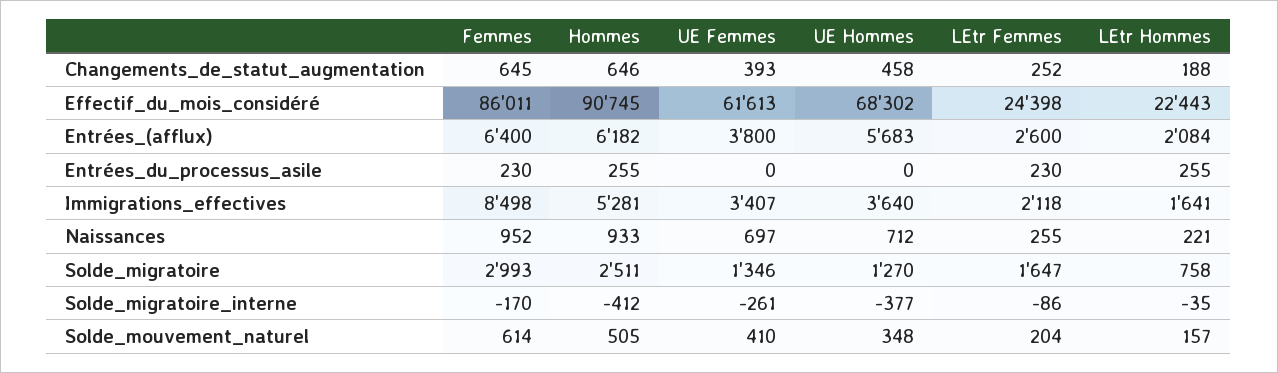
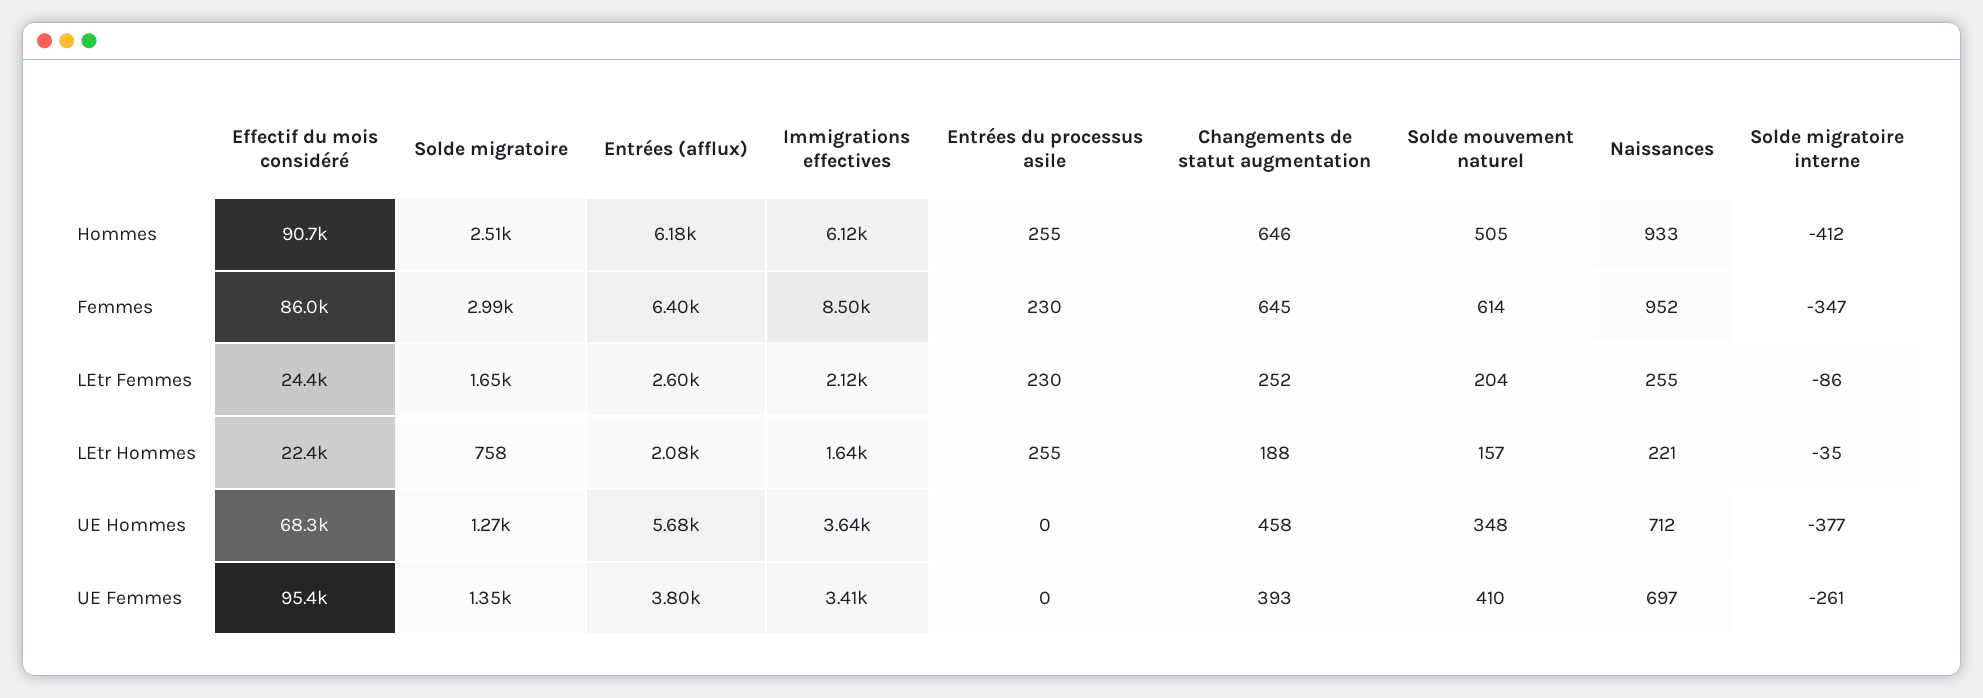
  {
    "Femmes": {
      "Changements_de_statut_augmentation": 645,
      "Effectif_du_mois_considéré": 86011,
      "Entrées_(afflux)": 6400,
      "Entrées_du_processus_asile": 230,
      "Immigrations_effectives": 8498,
      "Naissances": 952,
      "Solde_migratoire": 2993,
-     "Solde_migratoire_interne": -170,
+     "Solde_migratoire_interne": -347,
      "Solde_mouvement_naturel": 614
    },
    "Hommes": {
      "Changements_de_statut_augmentation": 646,
      "Effectif_du_mois_considéré": 90745,
      "Entrées_(afflux)": 6182,
      "Entrées_du_processus_asile": 255,
-     "Immigrations_effectives": 5281,
+     "Immigrations_effectives": 6120,
      "Naissances": 933,
      "Solde_migratoire": 2511,
      "Solde_migratoire_interne": -412,
      "Solde_mouvement_naturel": 505
    },
    "UE Femmes": {
      "Changements_de_statut_augmentation": 393,
-     "Effectif_du_mois_considéré": 61613,
+     "Effectif_du_mois_considéré": 95400,
      "Entrées_(afflux)": 3800,
      "Entrées_du_processus_asile": 0,
      "Immigrations_effectives": 3407,
      "Naissances": 697,
      "Solde_migratoire": 1346,
      "Solde_migratoire_interne": -261,
      "Solde_mouvement_naturel": 410
    },
    "UE Hommes": {
      "Changements_de_statut_augmentation": 458,
      "Effectif_du_mois_considéré": 68302,
      "Entrées_(afflux)": 5683,
      "Entrées_du_processus_asile": 0,
      "Immigrations_effectives": 3640,
      "Naissances": 712,
      "Solde_migratoire": 1270,
      "Solde_migratoire_interne": -377,
      "Solde_mouvement_naturel": 348
    },
    "LEtr Femmes": {
      "Changements_de_statut_augmentation": 252,
      "Effectif_du_mois_considéré": 24398,
      "Entrées_(afflux)": 2600,
      "Entrées_du_processus_asile": 230,
      "Immigrations_effectives": 2118,
      "Naissances": 255,
      "Solde_migratoire": 1647,
      "Solde_migratoire_interne": -86,
      "Solde_mouvement_naturel": 204
    },
    "LEtr Hommes": {
      "Changements_de_statut_augmentation": 188,
      "Effectif_du_mois_considéré": 22443,
      "Entrées_(afflux)": 2084,
      "Entrées_du_processus_asile": 255,
      "Immigrations_effectives": 1641,
      "Naissances": 221,
      "Solde_migratoire": 758,
      "Solde_migratoire_interne": -35,
      "Solde_mouvement_naturel": 157
    }
  }

